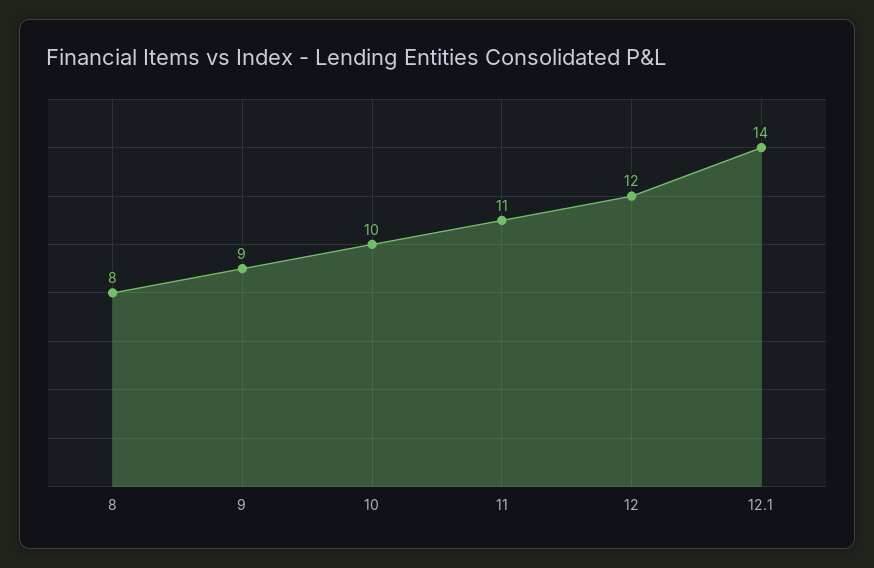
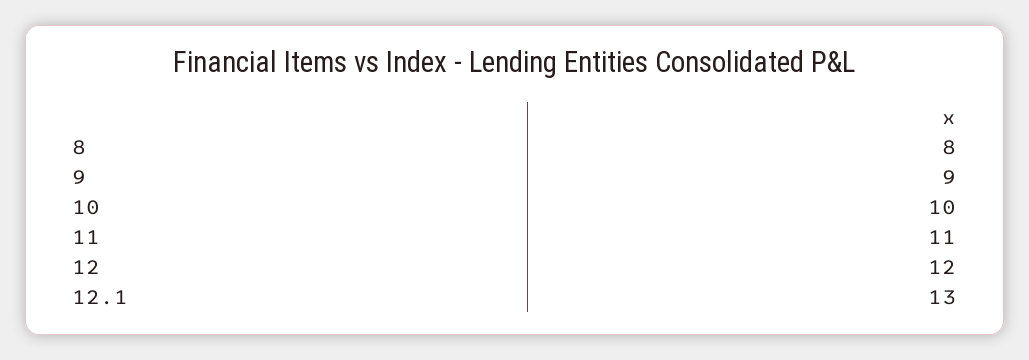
  {
    "8": 8,
    "9": 9,
    "10": 10,
    "11": 11,
    "12": 12,
-   "12.1": 14
+   "12.1": 13
  }

